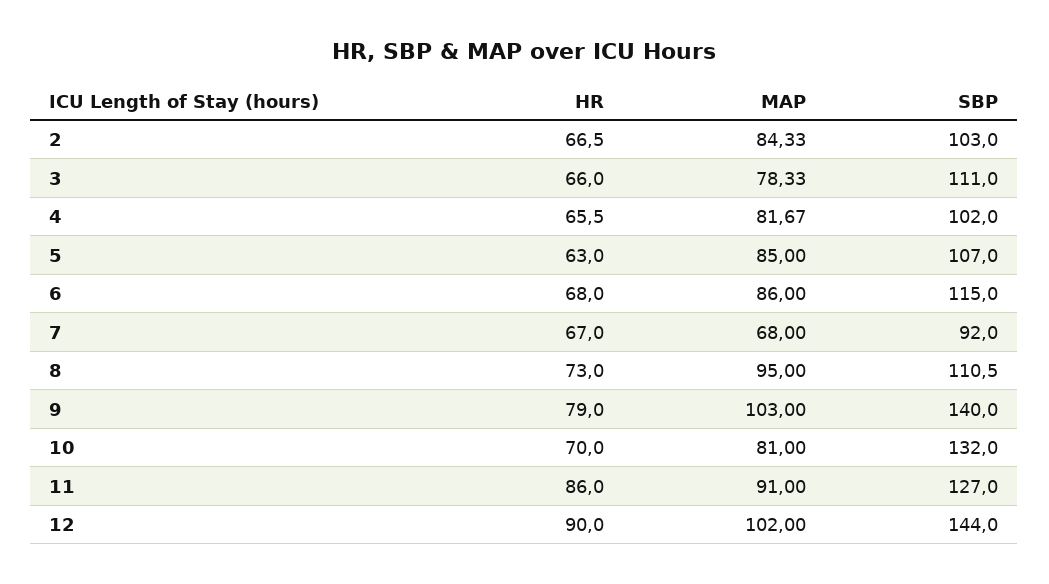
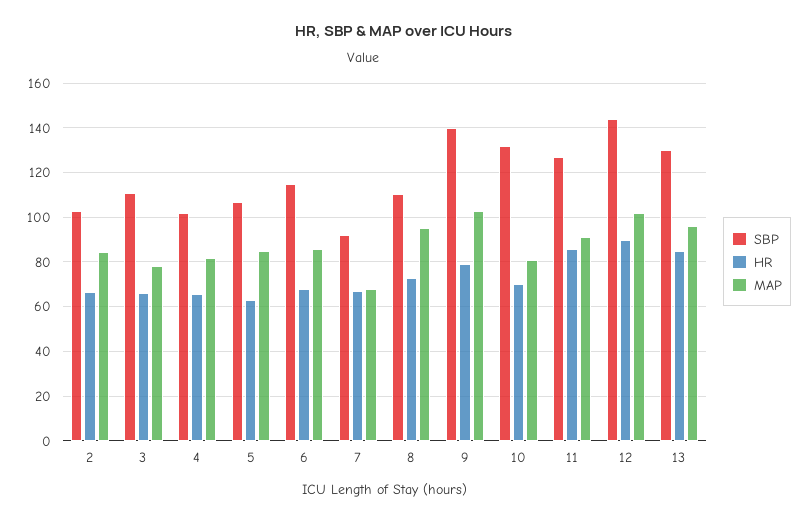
  {
    "HR": {
      "2": 66.5,
      "3": 66,
      "4": 65.5,
      "5": 63,
      "6": 68,
      "7": 67,
      "8": 73,
      "9": 79,
      "10": 70,
      "11": 86,
-     "12": 90
+     "12": 90,
+     "13": 85
    },
    "MAP": {
      "2": 84.33,
      "3": 78.33,
      "4": 81.67,
      "5": 85,
      "6": 86,
      "7": 68,
      "8": 95,
      "9": 103,
      "10": 81,
      "11": 91,
-     "12": 102
+     "12": 102,
+     "13": 95
    },
    "SBP": {
      "2": 103,
      "3": 111,
      "4": 102,
      "5": 107,
      "6": 115,
      "7": 92,
      "8": 110.5,
      "9": 140,
      "10": 132,
      "11": 127,
-     "12": 144
+     "12": 144,
+     "13": 130
    }
  }

